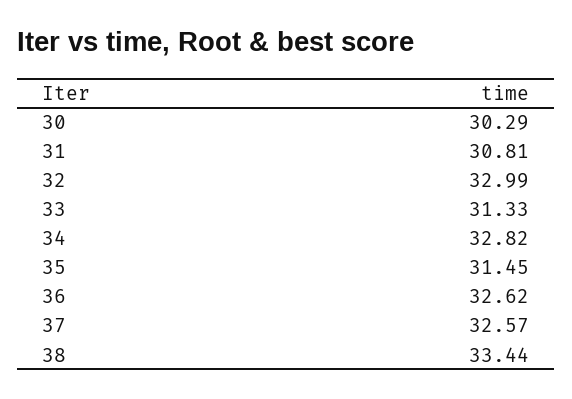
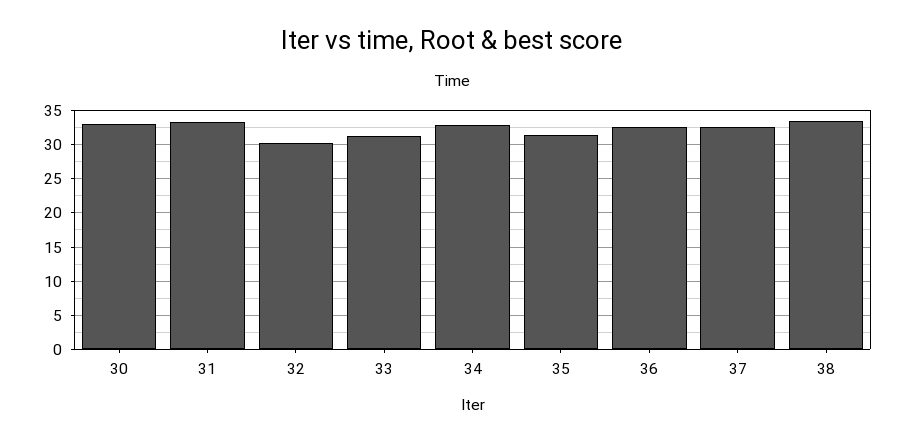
  {
-   "30": 30.29,
+   "30": 33,
-   "31": 30.81,
+   "31": 33,
-   "32": 32.99,
+   "32": 30,
    "33": 31.33,
    "34": 32.82,
    "35": 31.45,
    "36": 32.62,
    "37": 32.57,
    "38": 33.44
  }

